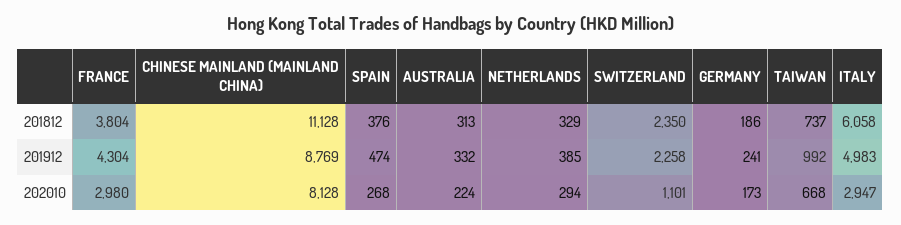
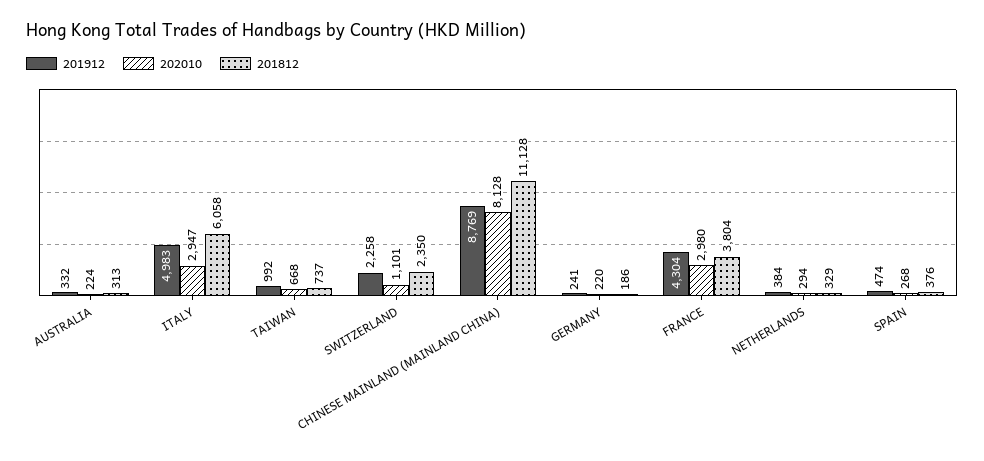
  {
    "201812": {
      "FRANCE": 3804,
      "CHINESE MAINLAND (MAINLAND CHINA)": 11128,
      "SPAIN": 376,
      "AUSTRALIA": 313,
      "NETHERLANDS": 329,
      "SWITZERLAND": 2350,
      "GERMANY": 186,
      "TAIWAN": 737,
      "ITALY": 6058
    },
    "201912": {
      "FRANCE": 4304,
      "CHINESE MAINLAND (MAINLAND CHINA)": 8769,
      "SPAIN": 474,
      "AUSTRALIA": 332,
-     "NETHERLANDS": 385,
+     "NETHERLANDS": 384,
      "SWITZERLAND": 2258,
      "GERMANY": 241,
      "TAIWAN": 992,
      "ITALY": 4983
    },
    "202010": {
      "FRANCE": 2980,
      "CHINESE MAINLAND (MAINLAND CHINA)": 8128,
      "SPAIN": 268,
      "AUSTRALIA": 224,
      "NETHERLANDS": 294,
      "SWITZERLAND": 1101,
-     "GERMANY": 173,
+     "GERMANY": 220,
      "TAIWAN": 668,
      "ITALY": 2947
    }
  }

